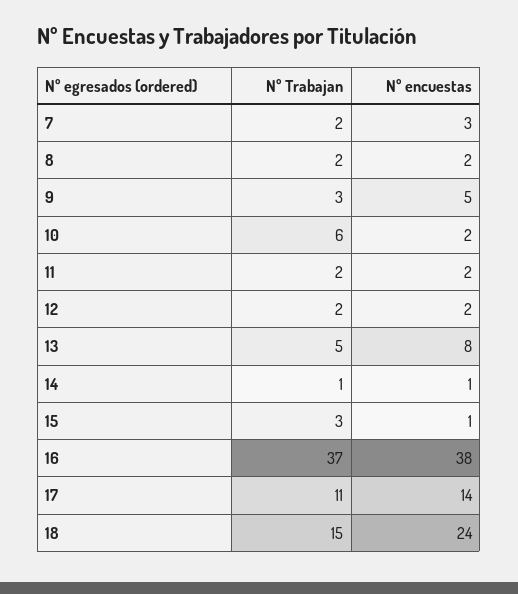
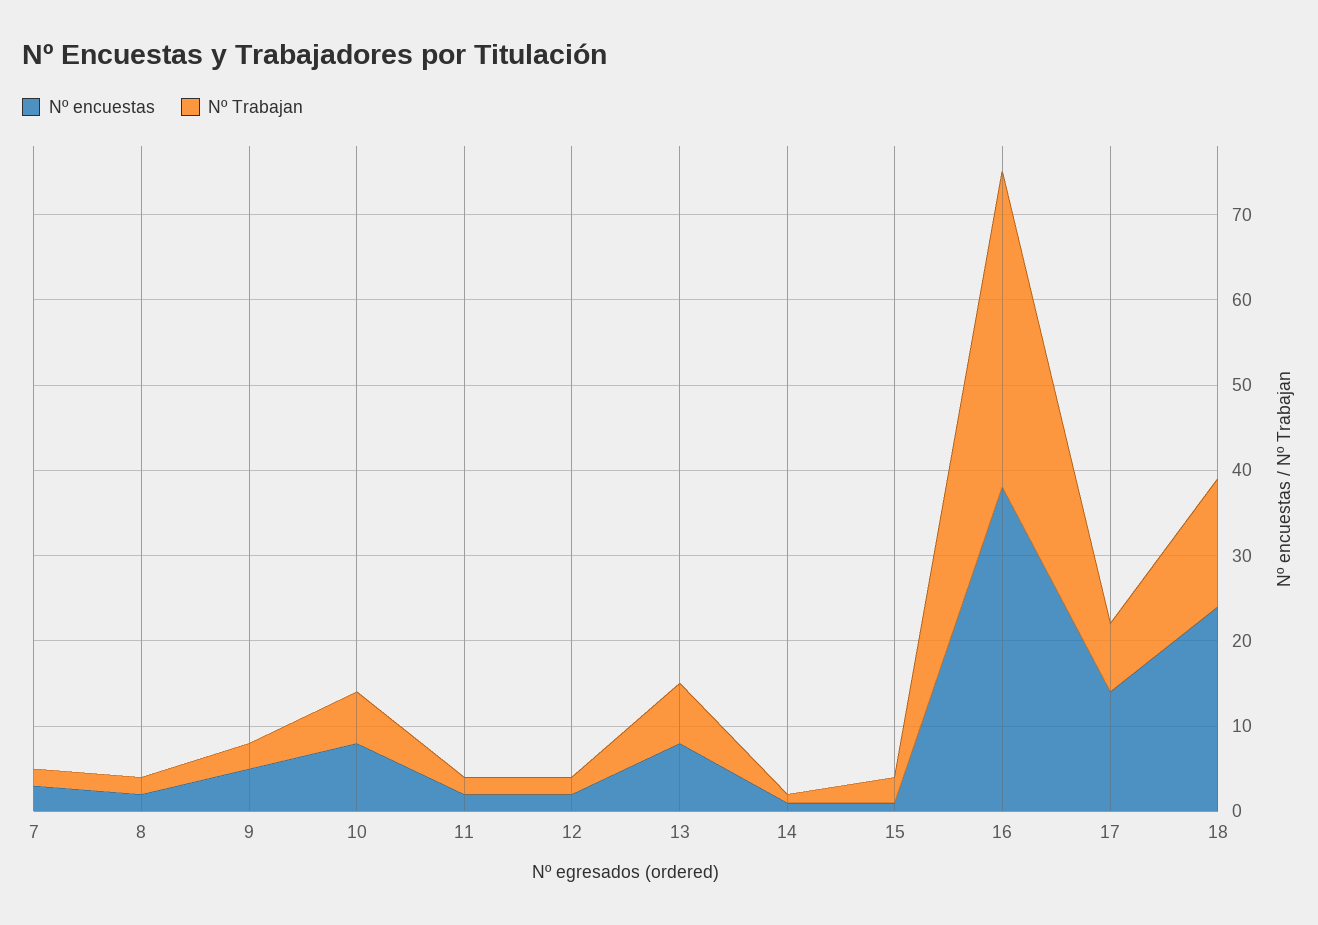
  {
    "Nº Trabajan": {
      "7": 2,
      "8": 2,
      "9": 3,
      "10": 6,
      "11": 2,
      "12": 2,
-     "13": 5,
+     "13": 7,
      "14": 1,
      "15": 3,
      "16": 37,
-     "17": 11,
+     "17": 8,
      "18": 15
    },
    "Nº encuestas": {
      "7": 3,
      "8": 2,
      "9": 5,
-     "10": 2,
+     "10": 8,
      "11": 2,
      "12": 2,
      "13": 8,
      "14": 1,
      "15": 1,
      "16": 38,
      "17": 14,
      "18": 24
    }
  }

